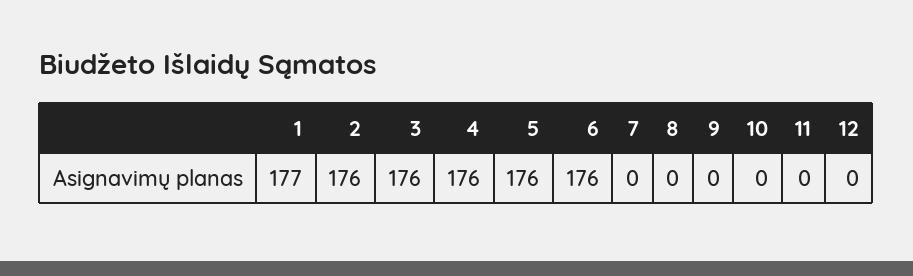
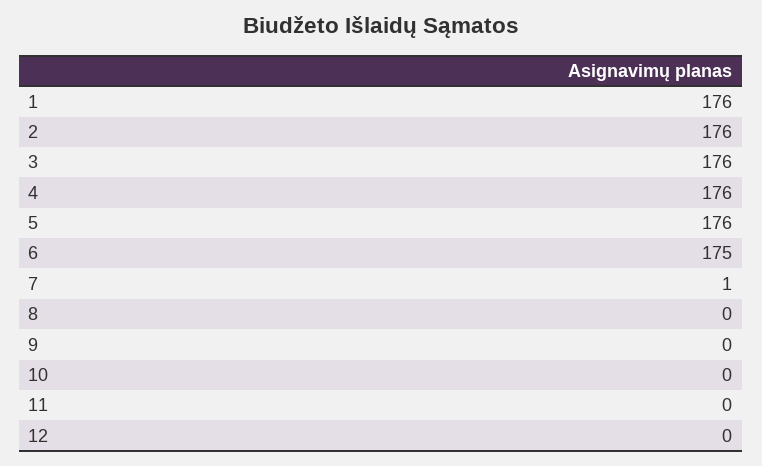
  {
-   "1": 177,
+   "1": 176,
    "2": 176,
    "3": 176,
    "4": 176,
    "5": 176,
-   "6": 176,
+   "6": 175,
-   "7": 0,
+   "7": 1,
    "8": 0,
    "9": 0,
    "10": 0,
    "11": 0,
    "12": 0
  }

